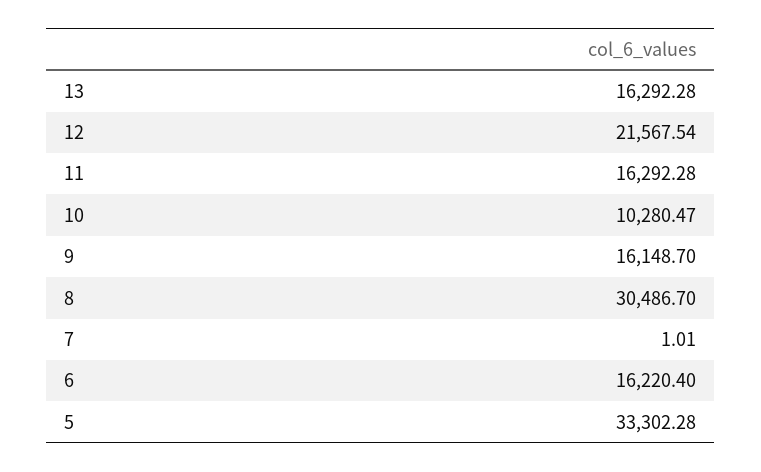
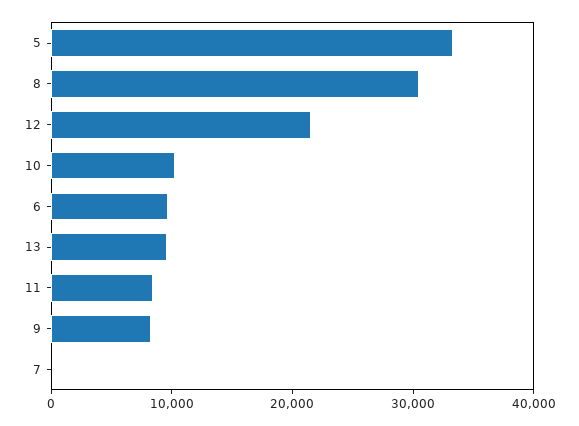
  {
-   "13": 16292.28,
+   "13": 10000,
    "12": 21567.54,
-   "11": 16292.28,
+   "11": 8000,
    "10": 10280.47,
-   "9": 16148.7,
+   "9": 8000,
    "8": 30486.7,
    "7": 1.01,
-   "6": 16220.4,
+   "6": 10000,
    "5": 33302.28
  }

